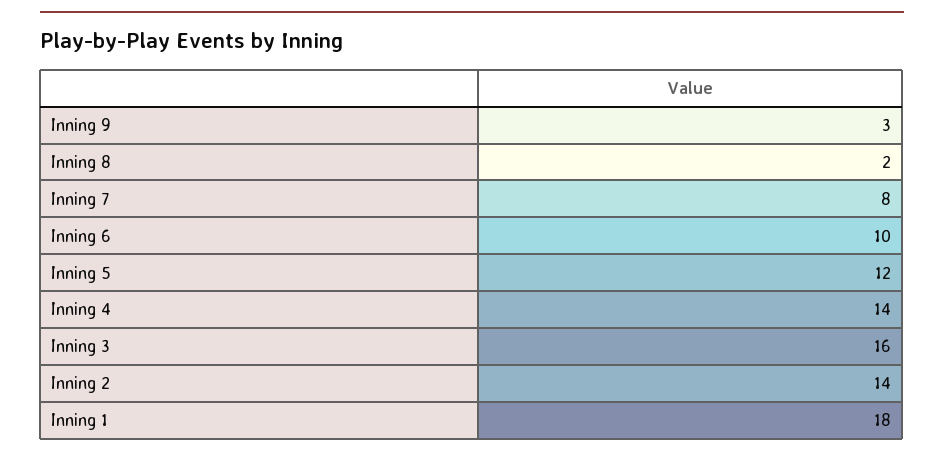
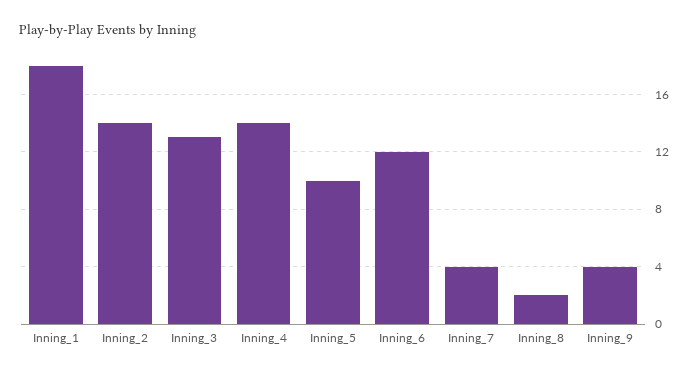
  {
-   "Inning 9": 3,
+   "Inning 9": 4,
    "Inning 8": 2,
-   "Inning 7": 8,
+   "Inning 7": 4,
-   "Inning 6": 10,
+   "Inning 6": 12,
-   "Inning 5": 12,
+   "Inning 5": 10,
    "Inning 4": 14,
-   "Inning 3": 16,
+   "Inning 3": 13,
    "Inning 2": 14,
    "Inning 1": 18
  }

